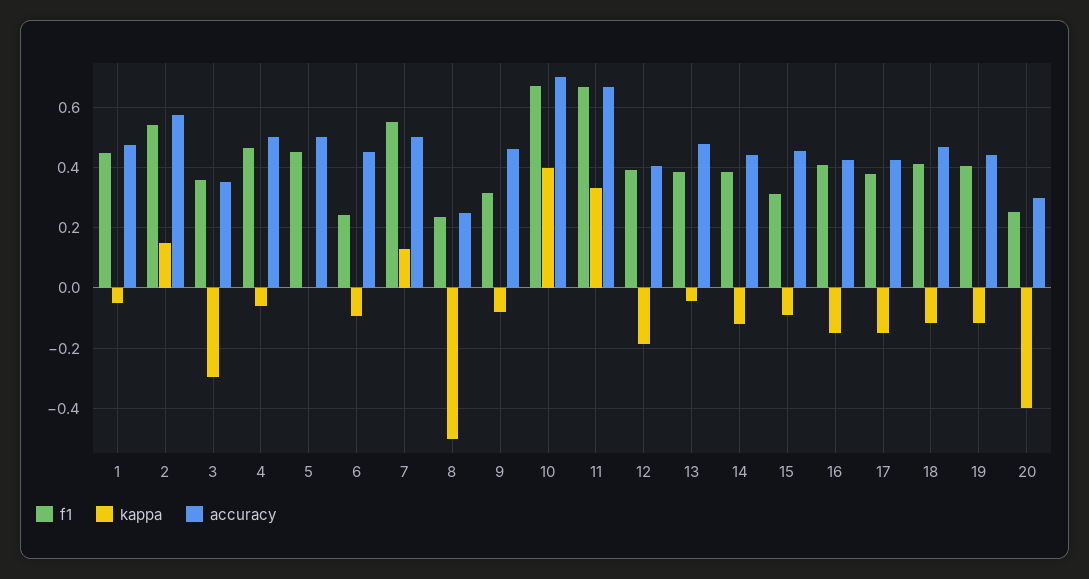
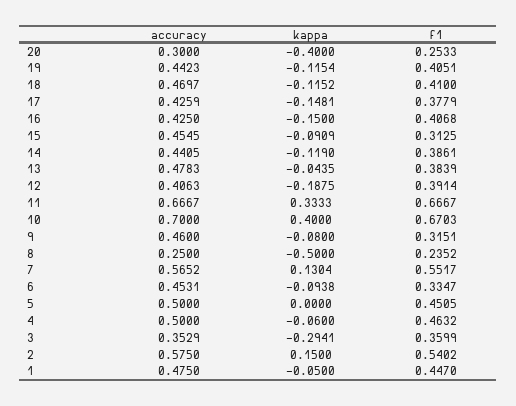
  {
    "f1": {
      "1": 0.447,
      "2": 0.5402,
      "3": 0.3599,
      "4": 0.4632,
      "5": 0.4505,
-     "6": 0.24,
+     "6": 0.3347,
      "7": 0.5517,
      "8": 0.2352,
      "9": 0.3151,
      "10": 0.6703,
      "11": 0.6667,
      "12": 0.3914,
      "13": 0.3839,
      "14": 0.3861,
      "15": 0.3125,
      "16": 0.4068,
      "17": 0.3779,
      "18": 0.41,
      "19": 0.4051,
      "20": 0.2533
    },
    "kappa": {
      "1": -0.05,
      "2": 0.15,
      "3": -0.2941,
      "4": -0.06,
      "5": 0,
      "6": -0.0938,
      "7": 0.1304,
      "8": -0.5,
      "9": -0.08,
      "10": 0.4,
      "11": 0.3333,
      "12": -0.1875,
      "13": -0.0435,
      "14": -0.119,
      "15": -0.0909,
      "16": -0.15,
      "17": -0.1481,
      "18": -0.1152,
      "19": -0.1154,
      "20": -0.4
    },
    "accuracy": {
      "1": 0.475,
      "2": 0.575,
      "3": 0.3529,
      "4": 0.5,
      "5": 0.5,
      "6": 0.4531,
-     "7": 0.5,
+     "7": 0.5652,
      "8": 0.25,
      "9": 0.46,
      "10": 0.7,
      "11": 0.6667,
      "12": 0.4063,
      "13": 0.4783,
      "14": 0.4405,
      "15": 0.4545,
      "16": 0.425,
      "17": 0.4259,
      "18": 0.4697,
      "19": 0.4423,
      "20": 0.3
    }
  }

